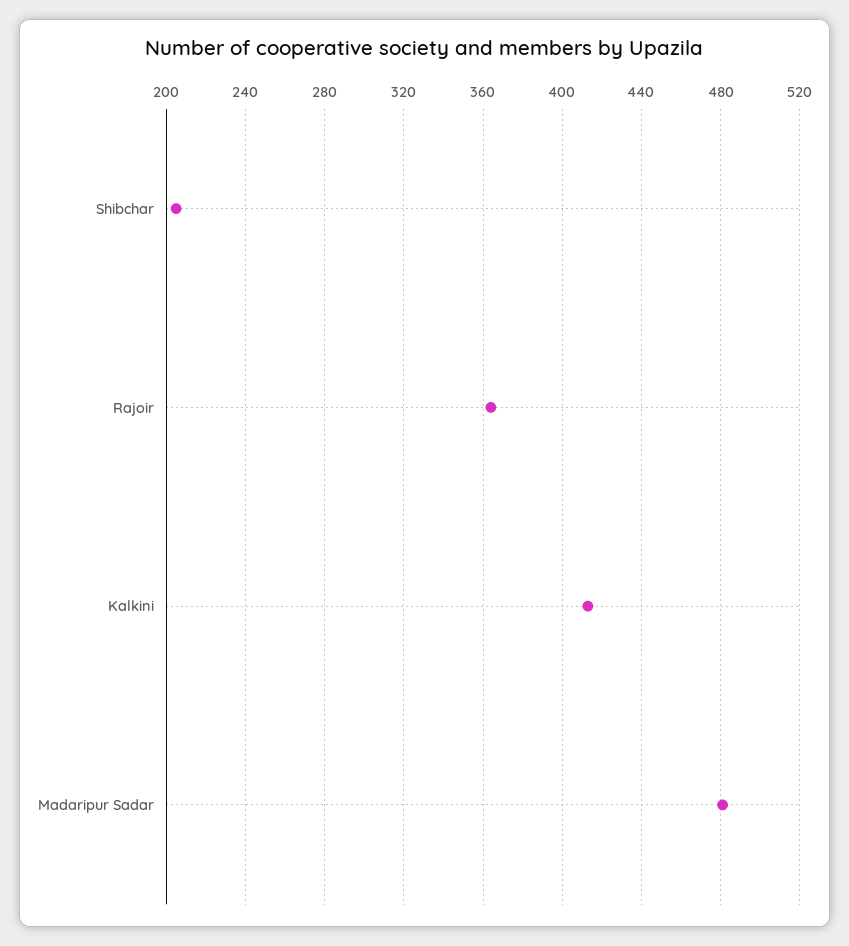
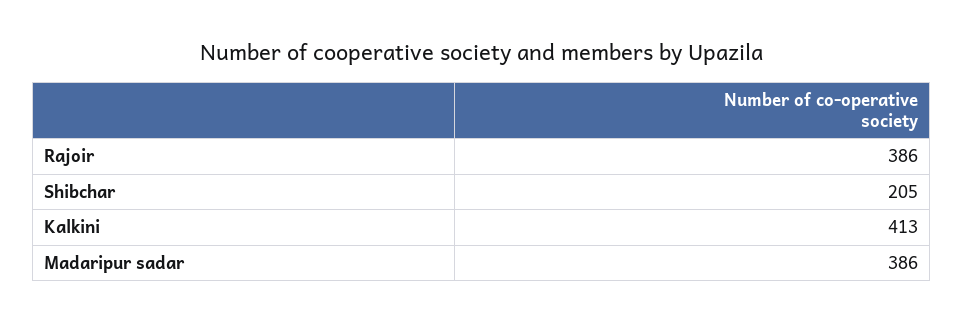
  {
    "Shibchar": 205,
-   "Rajoir": 365,
+   "Rajoir": 386,
    "Kalkini": 413,
-   "Madaripur Sadar": 480
+   "Madaripur Sadar": 386
  }

